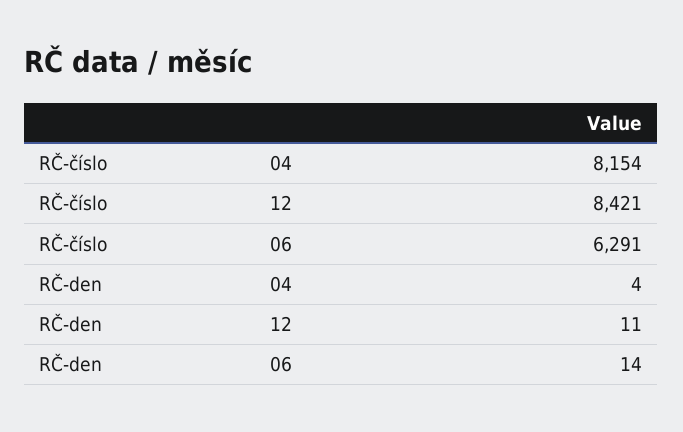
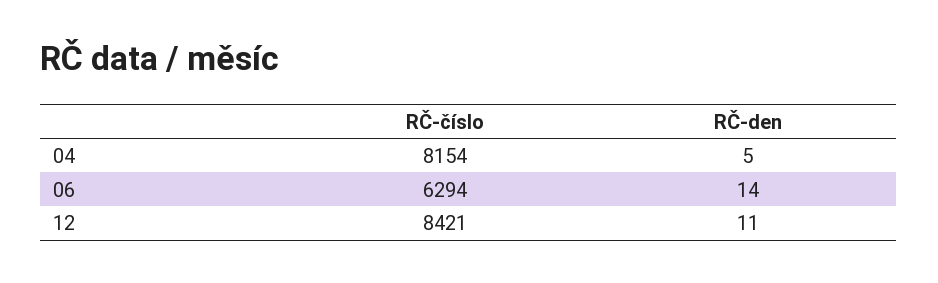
  {
    "RČ-číslo": {
      "04": 8154,
      "12": 8421,
-     "06": 6291
+     "06": 6294
    },
    "RČ-den": {
-     "04": 4,
+     "04": 5,
      "12": 11,
      "06": 14
    }
  }

